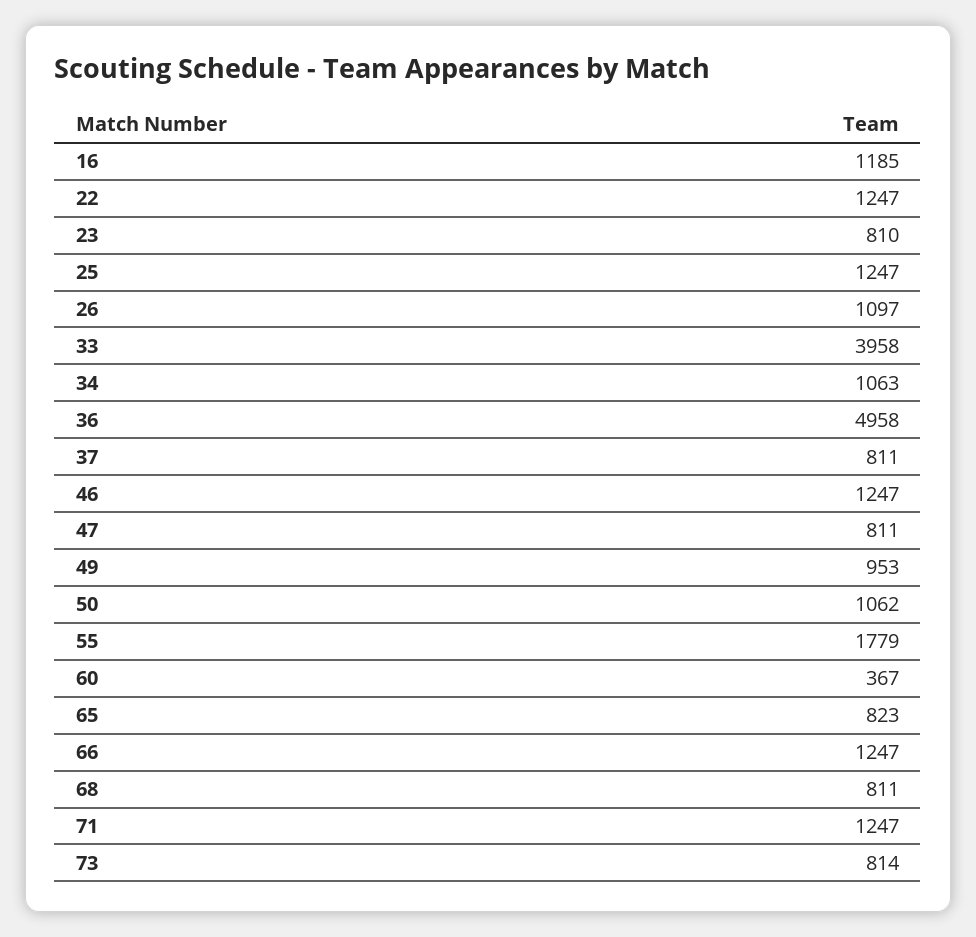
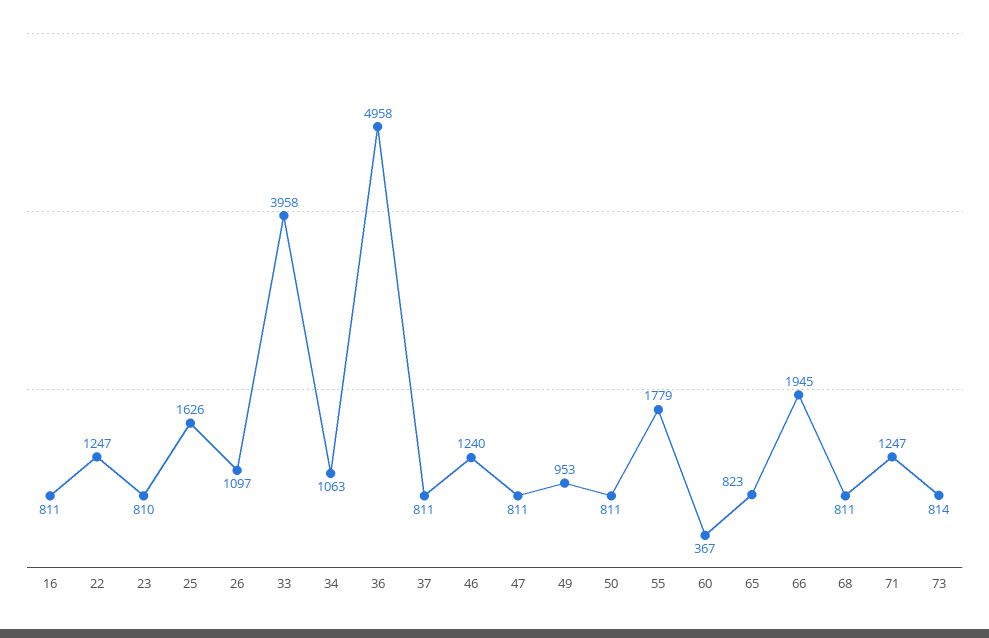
  {
-   "16": 1185,
+   "16": 811,
    "22": 1247,
    "23": 810,
-   "25": 1247,
+   "25": 1626,
    "26": 1097,
    "33": 3958,
    "34": 1063,
    "36": 4958,
    "37": 811,
-   "46": 1247,
+   "46": 1240,
    "47": 811,
    "49": 953,
-   "50": 1062,
+   "50": 811,
    "55": 1779,
    "60": 367,
    "65": 823,
-   "66": 1247,
+   "66": 1945,
    "68": 811,
    "71": 1247,
    "73": 814
  }

